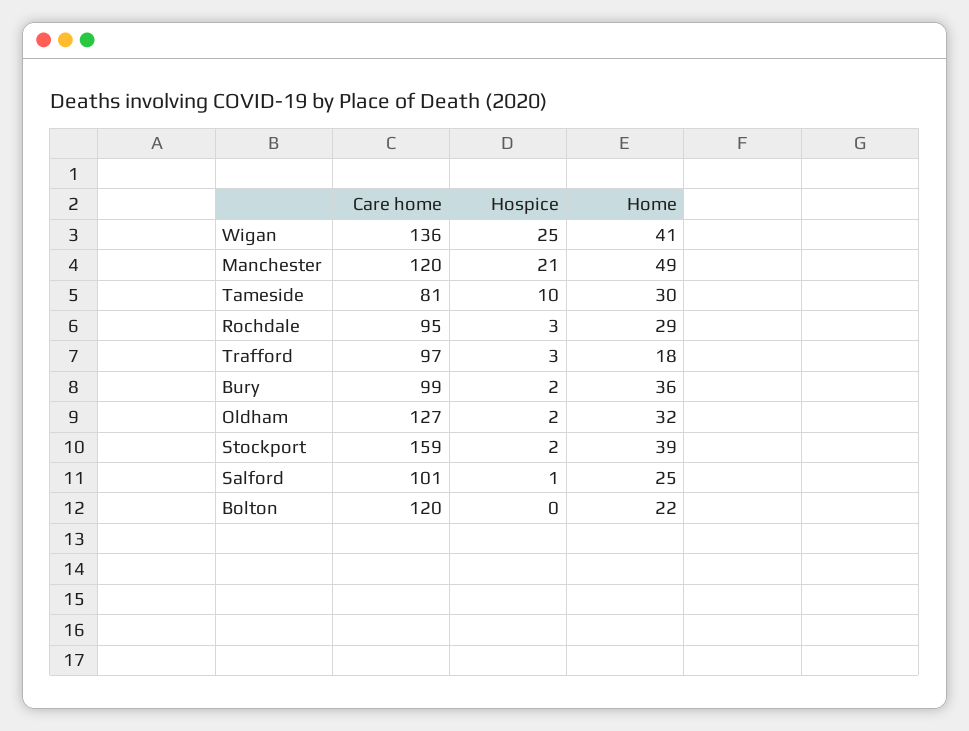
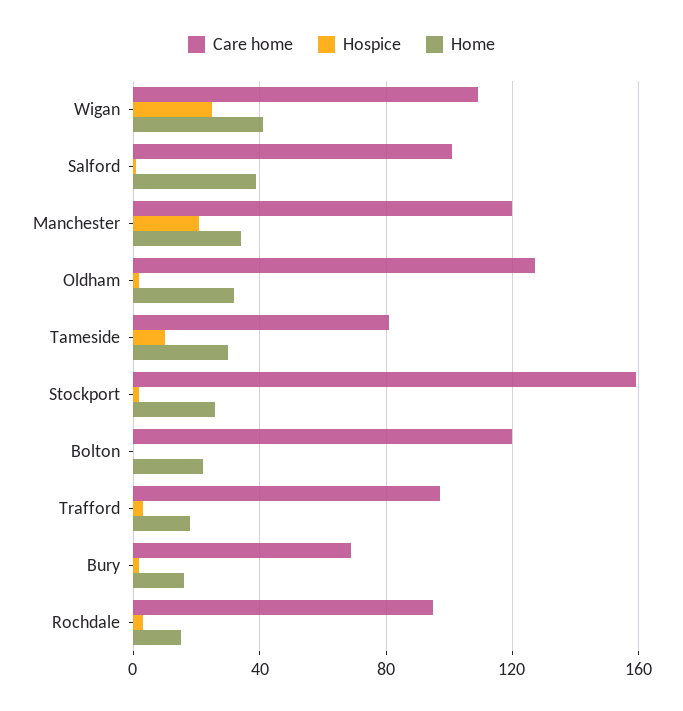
  {
    "Care home": {
-     "Wigan": 136,
+     "Wigan": 110,
      "Manchester": 120,
      "Tameside": 81,
      "Rochdale": 95,
      "Trafford": 97,
-     "Bury": 99,
+     "Bury": 70,
      "Oldham": 127,
      "Stockport": 159,
      "Salford": 101,
      "Bolton": 120
    },
    "Hospice": {
      "Wigan": 25,
      "Manchester": 21,
      "Tameside": 10,
      "Rochdale": 3,
      "Trafford": 3,
      "Bury": 2,
      "Oldham": 2,
      "Stockport": 2,
      "Salford": 1,
      "Bolton": 0
    },
    "Home": {
      "Wigan": 41,
-     "Manchester": 49,
+     "Manchester": 35,
      "Tameside": 30,
-     "Rochdale": 29,
+     "Rochdale": 15,
      "Trafford": 18,
-     "Bury": 36,
+     "Bury": 15,
      "Oldham": 32,
-     "Stockport": 39,
+     "Stockport": 25,
-     "Salford": 25,
+     "Salford": 40,
      "Bolton": 22
    }
  }

